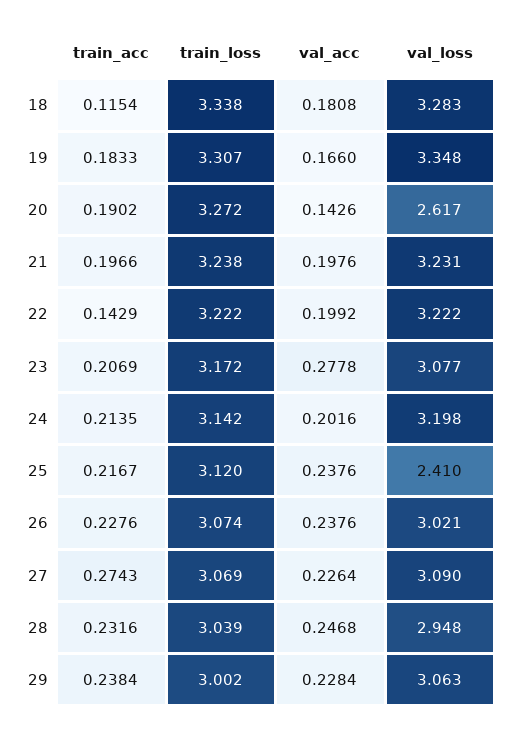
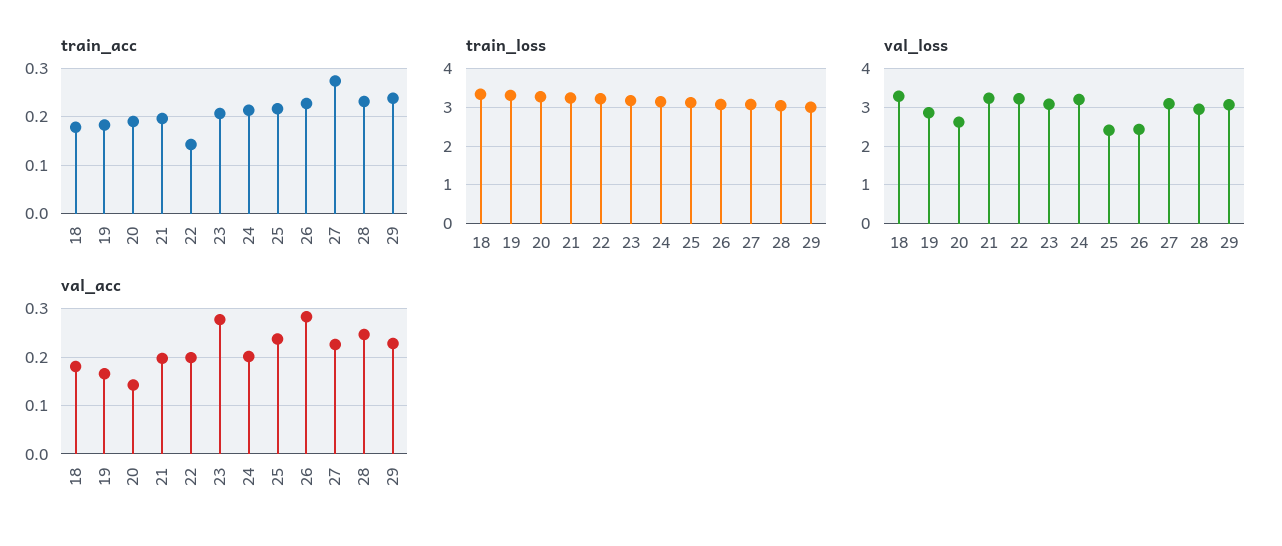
  {
    "train_acc": {
-     "18": 0.1154,
+     "18": 0.18,
      "19": 0.1833,
      "20": 0.1902,
      "21": 0.1966,
      "22": 0.1429,
      "23": 0.2069,
      "24": 0.2135,
      "25": 0.2167,
      "26": 0.2276,
      "27": 0.2743,
      "28": 0.2316,
      "29": 0.2384
    },
    "train_loss": {
      "18": 3.338,
      "19": 3.307,
      "20": 3.272,
      "21": 3.238,
      "22": 3.222,
      "23": 3.172,
      "24": 3.142,
      "25": 3.12,
      "26": 3.074,
      "27": 3.069,
      "28": 3.039,
      "29": 3.002
    },
    "val_acc": {
      "18": 0.1808,
      "19": 0.166,
      "20": 0.1426,
      "21": 0.1976,
      "22": 0.1992,
      "23": 0.2778,
      "24": 0.2016,
      "25": 0.2376,
-     "26": 0.2376,
+     "26": 0.28,
      "27": 0.2264,
      "28": 0.2468,
      "29": 0.2284
    },
    "val_loss": {
      "18": 3.283,
-     "19": 3.348,
+     "19": 2.8,
      "20": 2.617,
      "21": 3.231,
      "22": 3.222,
      "23": 3.077,
      "24": 3.198,
      "25": 2.41,
-     "26": 3.021,
+     "26": 2.4,
      "27": 3.09,
      "28": 2.948,
      "29": 3.063
    }
  }

